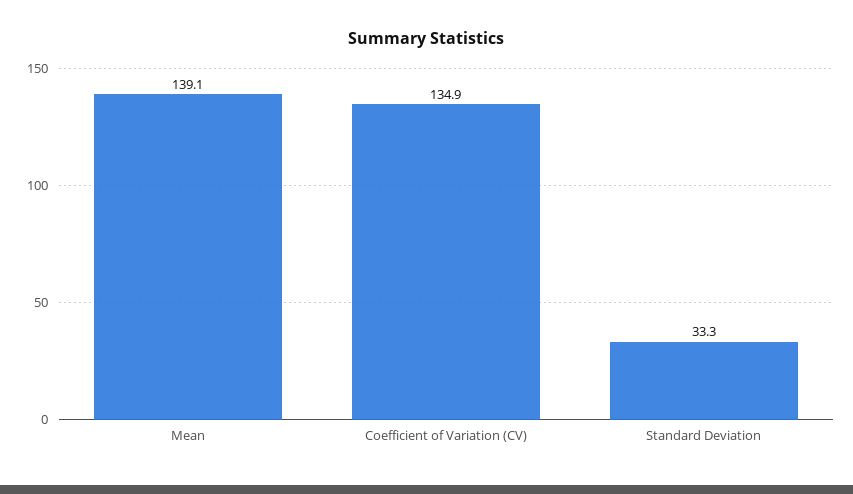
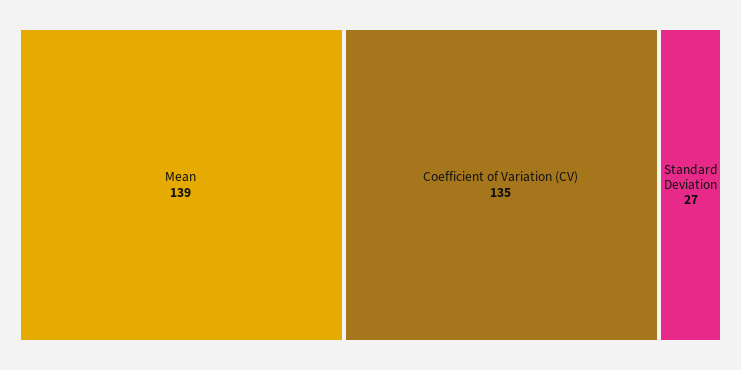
  {
    "Mean": 139.1,
    "Coefficient of Variation (CV)": 134.9,
-   "Standard Deviation": 33.3
+   "Standard Deviation": 27
  }

